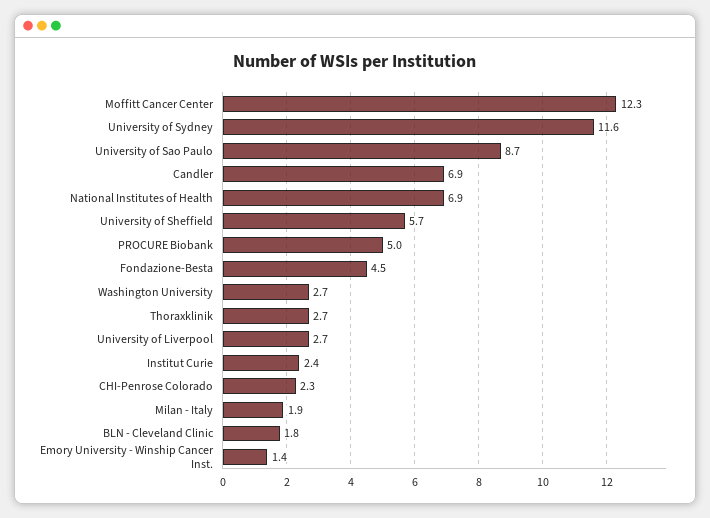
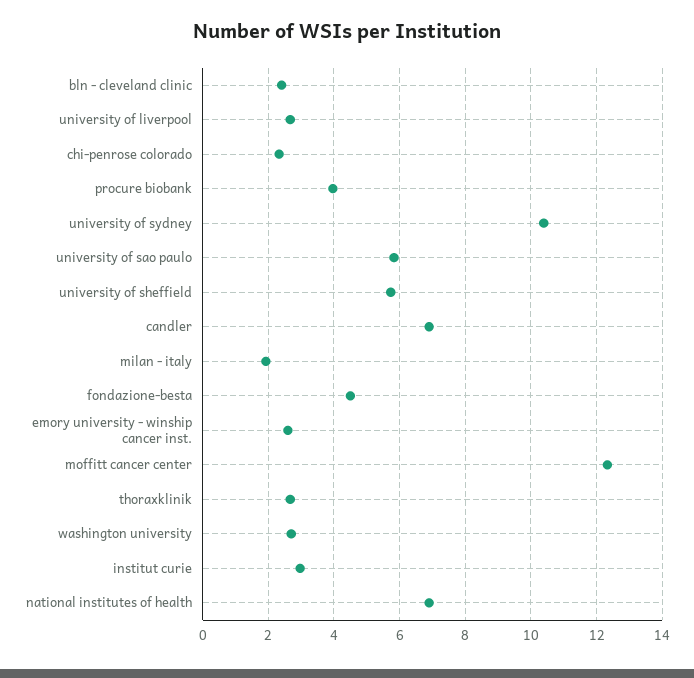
  {
    "Moffitt Cancer Center": 12.3,
-   "University of Sydney": 11.6,
+   "University of Sydney": 10.4,
-   "University of Sao Paulo": 8.7,
+   "University of Sao Paulo": 5.8,
    "Candler": 6.9,
    "National Institutes of Health": 6.9,
    "University of Sheffield": 5.7,
-   "PROCURE Biobank": 5,
+   "PROCURE Biobank": 4,
    "Fondazione-Besta": 4.5,
    "Washington University": 2.7,
    "Thoraxklinik": 2.7,
    "University of Liverpool": 2.7,
-   "Institut Curie": 2.4,
+   "Institut Curie": 3,
    "CHI-Penrose Colorado": 2.3,
    "Milan - Italy": 1.9,
-   "BLN - Cleveland Clinic": 1.8,
+   "BLN - Cleveland Clinic": 2.4,
-   "Emory University - Winship Cancer Inst.": 1.4
+   "Emory University - Winship Cancer Inst.": 2.6
  }

